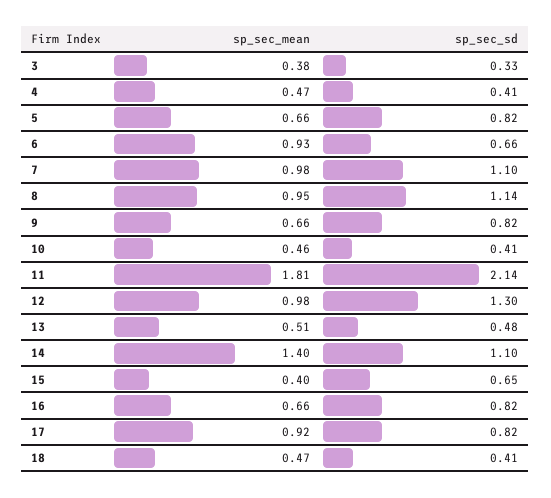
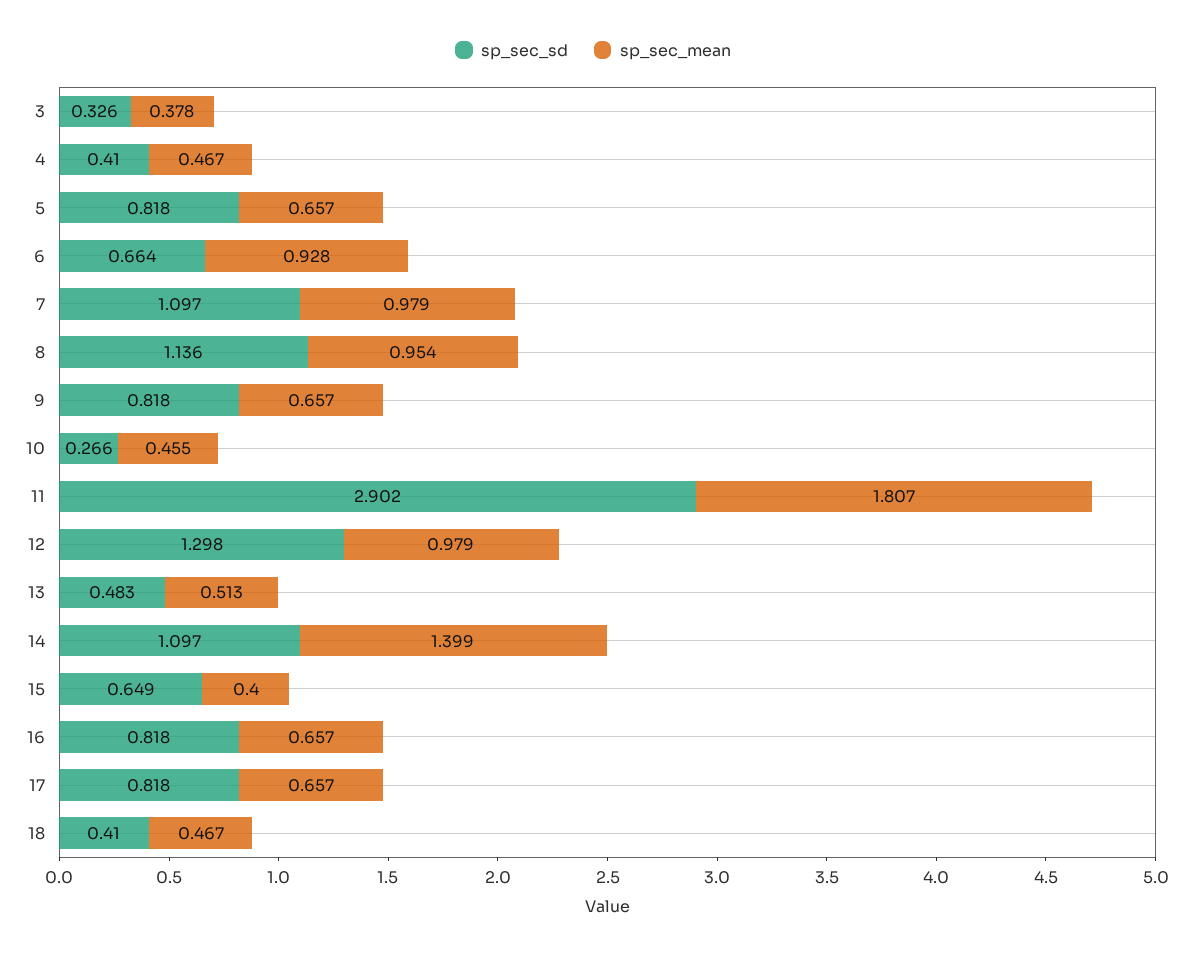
  {
    "sp_sec_mean": {
      "3": 0.378,
      "4": 0.467,
      "5": 0.657,
      "6": 0.928,
      "7": 0.979,
      "8": 0.954,
      "9": 0.657,
      "10": 0.455,
      "11": 1.807,
      "12": 0.979,
      "13": 0.513,
      "14": 1.399,
      "15": 0.4,
      "16": 0.657,
-     "17": 0.92,
+     "17": 0.657,
      "18": 0.467
    },
    "sp_sec_sd": {
      "3": 0.326,
      "4": 0.41,
      "5": 0.818,
      "6": 0.664,
      "7": 1.097,
      "8": 1.136,
      "9": 0.818,
-     "10": 0.41,
+     "10": 0.266,
-     "11": 2.14,
+     "11": 2.902,
      "12": 1.298,
      "13": 0.483,
      "14": 1.097,
      "15": 0.649,
      "16": 0.818,
      "17": 0.818,
      "18": 0.41
    }
  }

